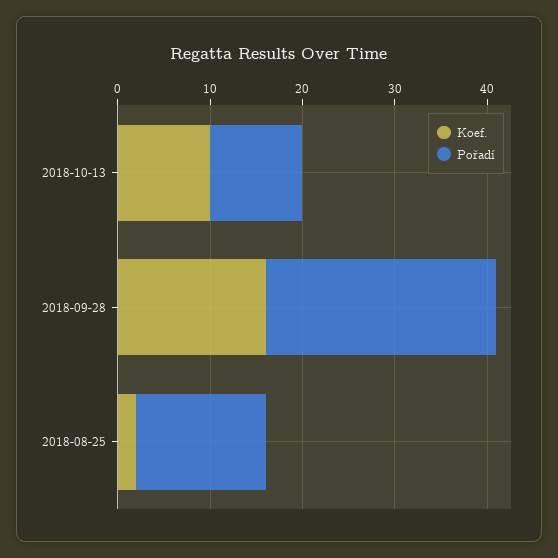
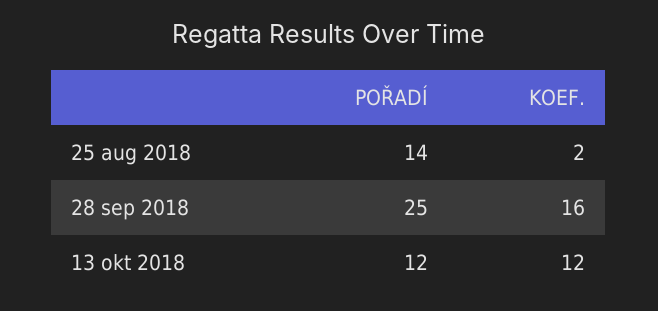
  {
    "Koef.": {
-     "2018-10-13": 10,
+     "2018-10-13": 12,
      "2018-09-28": 16,
      "2018-08-25": 2
    },
    "Pořadí": {
-     "2018-10-13": 10,
+     "2018-10-13": 12,
      "2018-09-28": 25,
      "2018-08-25": 14
    }
  }

